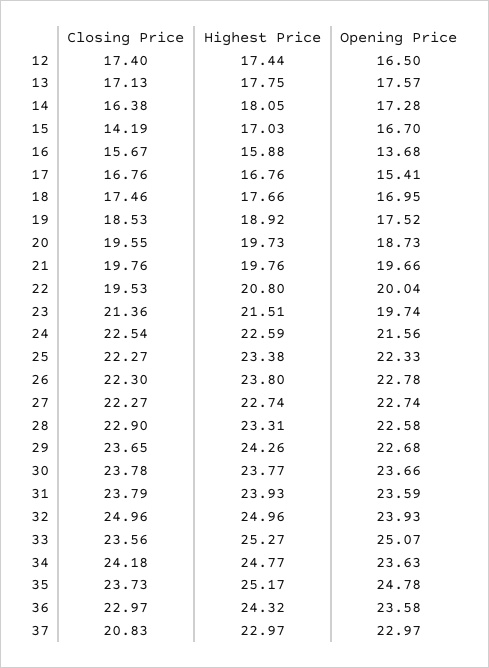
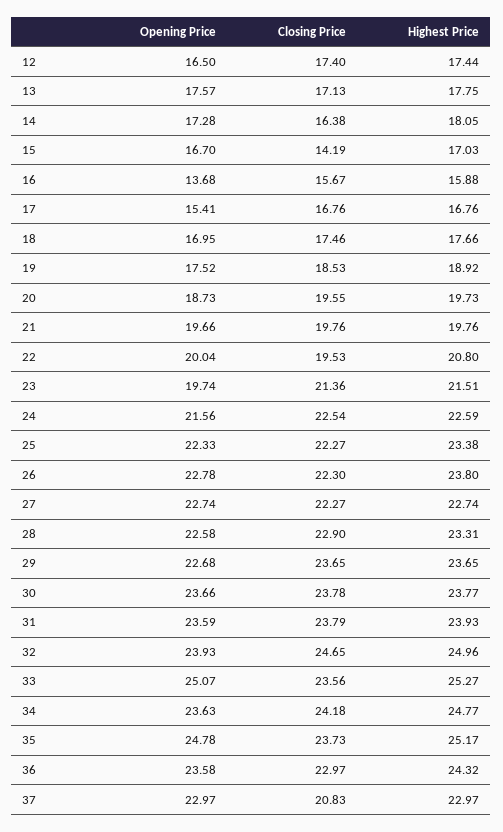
  {
    "Closing Price": {
      "12": 17.4,
      "13": 17.13,
      "14": 16.38,
      "15": 14.19,
      "16": 15.67,
      "17": 16.76,
      "18": 17.46,
      "19": 18.53,
      "20": 19.55,
      "21": 19.76,
      "22": 19.53,
      "23": 21.36,
      "24": 22.54,
      "25": 22.27,
      "26": 22.3,
      "27": 22.27,
      "28": 22.9,
      "29": 23.65,
      "30": 23.78,
      "31": 23.79,
-     "32": 24.96,
+     "32": 24.65,
      "33": 23.56,
      "34": 24.18,
      "35": 23.73,
      "36": 22.97,
      "37": 20.83
    },
    "Highest Price": {
      "12": 17.44,
      "13": 17.75,
      "14": 18.05,
      "15": 17.03,
      "16": 15.88,
      "17": 16.76,
      "18": 17.66,
      "19": 18.92,
      "20": 19.73,
      "21": 19.76,
      "22": 20.8,
      "23": 21.51,
      "24": 22.59,
      "25": 23.38,
      "26": 23.8,
      "27": 22.74,
      "28": 23.31,
-     "29": 24.26,
+     "29": 23.65,
      "30": 23.77,
      "31": 23.93,
      "32": 24.96,
      "33": 25.27,
      "34": 24.77,
      "35": 25.17,
      "36": 24.32,
      "37": 22.97
    },
    "Opening Price": {
      "12": 16.5,
      "13": 17.57,
      "14": 17.28,
      "15": 16.7,
      "16": 13.68,
      "17": 15.41,
      "18": 16.95,
      "19": 17.52,
      "20": 18.73,
      "21": 19.66,
      "22": 20.04,
      "23": 19.74,
      "24": 21.56,
      "25": 22.33,
      "26": 22.78,
      "27": 22.74,
      "28": 22.58,
      "29": 22.68,
      "30": 23.66,
      "31": 23.59,
      "32": 23.93,
      "33": 25.07,
      "34": 23.63,
      "35": 24.78,
      "36": 23.58,
      "37": 22.97
    }
  }

